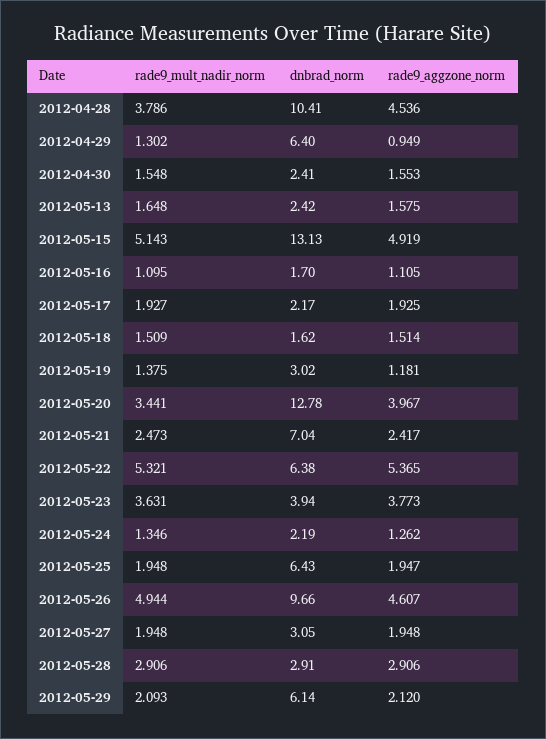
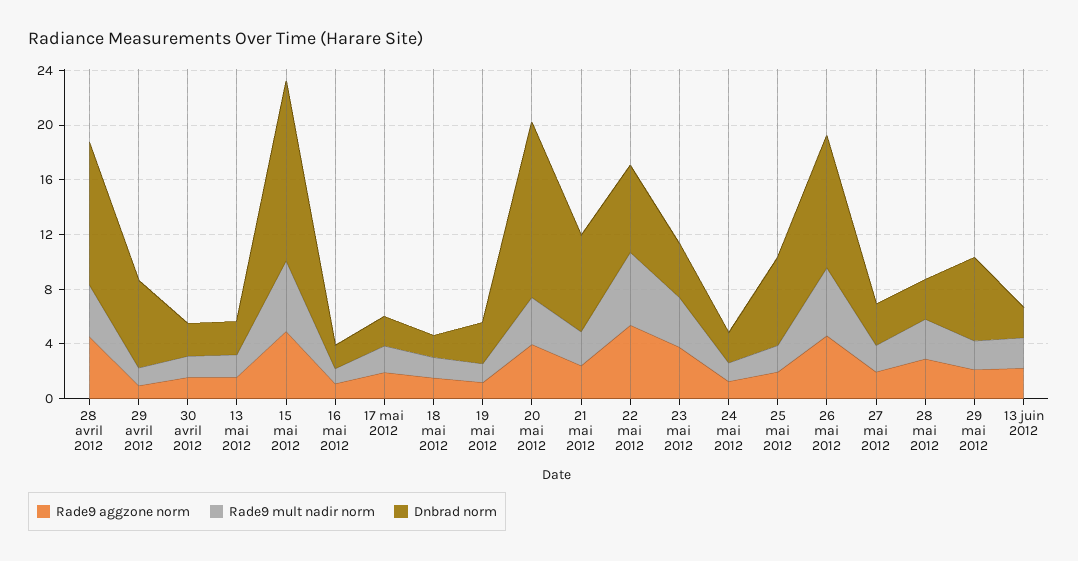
  {
    "rade9_mult_nadir_norm": {
      "2012-04-28": 3.786,
      "2012-04-29": 1.302,
      "2012-04-30": 1.548,
      "2012-05-13": 1.648,
      "2012-05-15": 5.143,
      "2012-05-16": 1.095,
      "2012-05-17": 1.927,
      "2012-05-18": 1.509,
      "2012-05-19": 1.375,
      "2012-05-20": 3.441,
      "2012-05-21": 2.473,
      "2012-05-22": 5.321,
      "2012-05-23": 3.631,
      "2012-05-24": 1.346,
      "2012-05-25": 1.948,
      "2012-05-26": 4.944,
      "2012-05-27": 1.948,
      "2012-05-28": 2.906,
-     "2012-05-29": 2.093
+     "2012-05-29": 2.093,
+     "13 juin 2012": 2
    },
    "dnbrad_norm": {
      "2012-04-28": 10.41,
      "2012-04-29": 6.4,
      "2012-04-30": 2.41,
      "2012-05-13": 2.42,
      "2012-05-15": 13.13,
      "2012-05-16": 1.7,
      "2012-05-17": 2.17,
      "2012-05-18": 1.62,
      "2012-05-19": 3.02,
      "2012-05-20": 12.78,
      "2012-05-21": 7.04,
      "2012-05-22": 6.38,
      "2012-05-23": 3.94,
      "2012-05-24": 2.19,
      "2012-05-25": 6.43,
      "2012-05-26": 9.66,
      "2012-05-27": 3.05,
      "2012-05-28": 2.91,
-     "2012-05-29": 6.14
+     "2012-05-29": 6.14,
+     "13 juin 2012": 2
    },
    "rade9_aggzone_norm": {
      "2012-04-28": 4.536,
      "2012-04-29": 0.949,
      "2012-04-30": 1.553,
      "2012-05-13": 1.575,
      "2012-05-15": 4.919,
      "2012-05-16": 1.105,
      "2012-05-17": 1.925,
      "2012-05-18": 1.514,
      "2012-05-19": 1.181,
      "2012-05-20": 3.967,
      "2012-05-21": 2.417,
      "2012-05-22": 5.365,
      "2012-05-23": 3.773,
      "2012-05-24": 1.262,
      "2012-05-25": 1.947,
      "2012-05-26": 4.607,
      "2012-05-27": 1.948,
      "2012-05-28": 2.906,
-     "2012-05-29": 2.12
+     "2012-05-29": 2.12,
+     "13 juin 2012": 2
    }
  }

